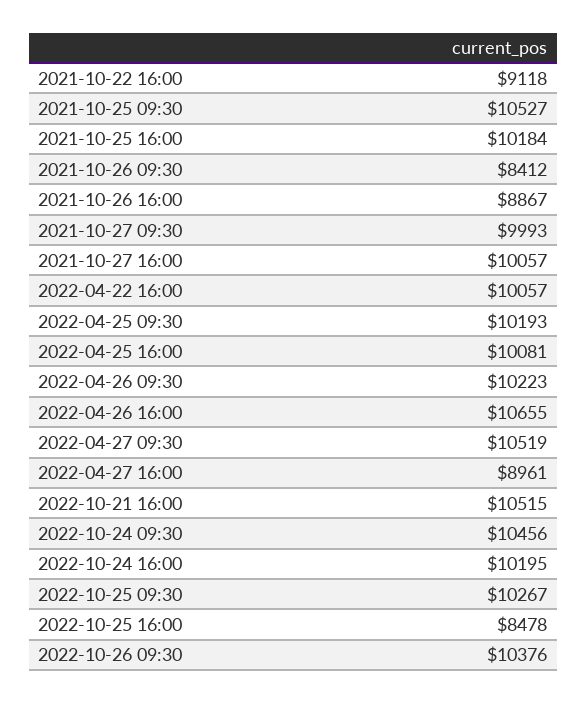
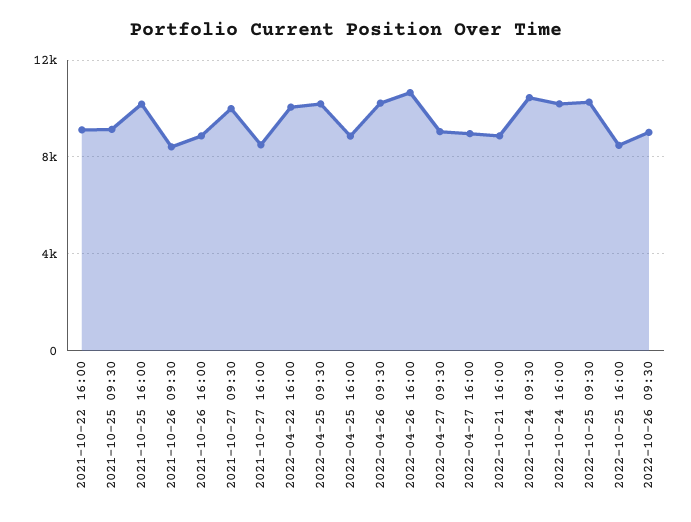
  {
    "2021-10-22 16:00": 9118,
-   "2021-10-25 09:30": 10527,
+   "2021-10-25 09:30": 9000,
    "2021-10-25 16:00": 10184,
    "2021-10-26 09:30": 8412,
    "2021-10-26 16:00": 8867,
    "2021-10-27 09:30": 9993,
-   "2021-10-27 16:00": 10057,
+   "2021-10-27 16:00": 8500,
    "2022-04-22 16:00": 10057,
    "2022-04-25 09:30": 10193,
-   "2022-04-25 16:00": 10081,
+   "2022-04-25 16:00": 9000,
    "2022-04-26 09:30": 10223,
    "2022-04-26 16:00": 10655,
-   "2022-04-27 09:30": 10519,
+   "2022-04-27 09:30": 9000,
    "2022-04-27 16:00": 8961,
-   "2022-10-21 16:00": 10515,
+   "2022-10-21 16:00": 9000,
    "2022-10-24 09:30": 10456,
    "2022-10-24 16:00": 10195,
    "2022-10-25 09:30": 10267,
    "2022-10-25 16:00": 8478,
-   "2022-10-26 09:30": 10376
+   "2022-10-26 09:30": 9000
  }

